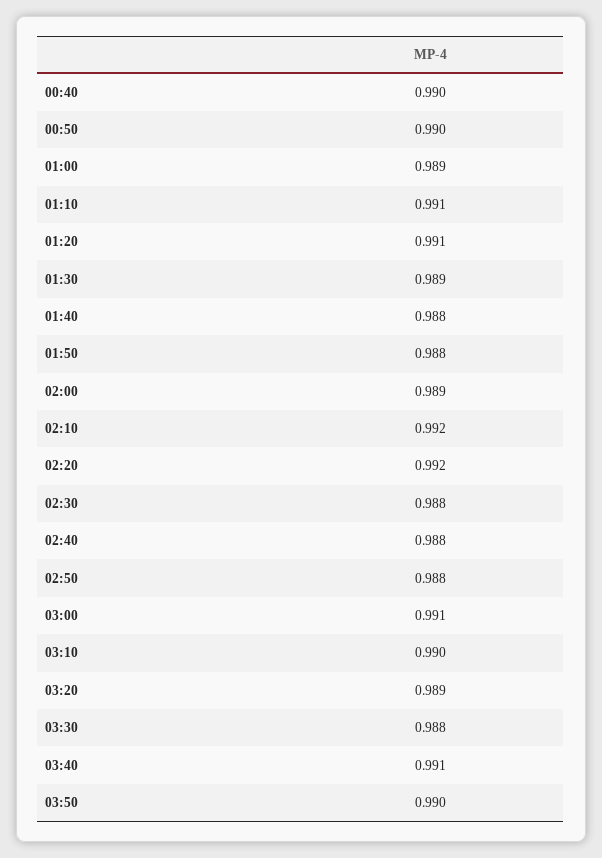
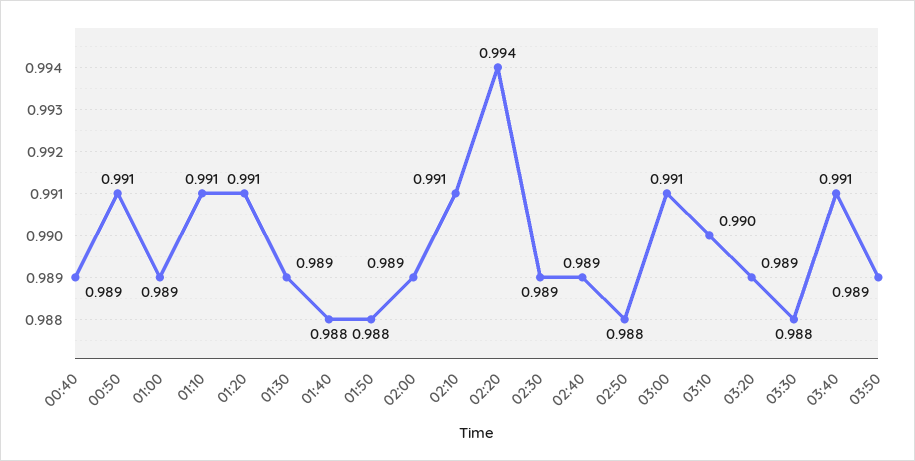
  {
-   "00:40": 0.99,
+   "00:40": 0.989,
-   "00:50": 0.99,
+   "00:50": 0.991,
    "01:00": 0.989,
    "01:10": 0.991,
    "01:20": 0.991,
    "01:30": 0.989,
    "01:40": 0.988,
    "01:50": 0.988,
    "02:00": 0.989,
-   "02:10": 0.992,
+   "02:10": 0.991,
-   "02:20": 0.992,
+   "02:20": 0.994,
-   "02:30": 0.988,
+   "02:30": 0.989,
-   "02:40": 0.988,
+   "02:40": 0.989,
    "02:50": 0.988,
    "03:00": 0.991,
    "03:10": 0.99,
    "03:20": 0.989,
    "03:30": 0.988,
    "03:40": 0.991,
-   "03:50": 0.99
+   "03:50": 0.989
  }

